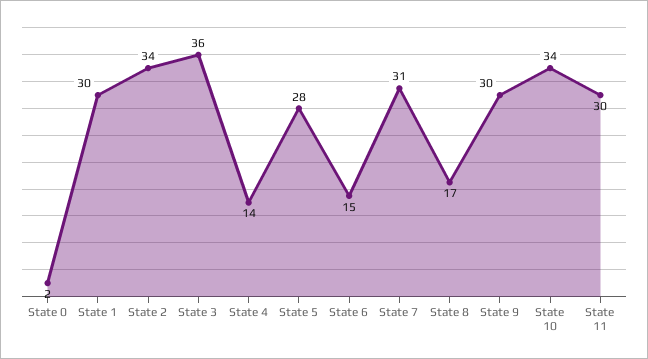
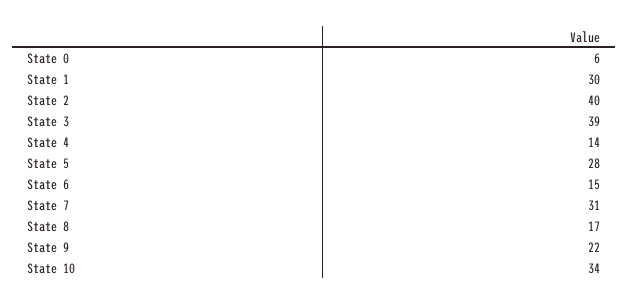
  {
-   "State 0": 2,
+   "State 0": 6,
    "State 1": 30,
-   "State 2": 34,
+   "State 2": 40,
-   "State 3": 36,
+   "State 3": 39,
    "State 4": 14,
    "State 5": 28,
    "State 6": 15,
    "State 7": 31,
    "State 8": 17,
-   "State 9": 30,
+   "State 9": 22,
-   "State 10": 34,
+   "State 10": 34
-   "State 11": 30
  }

